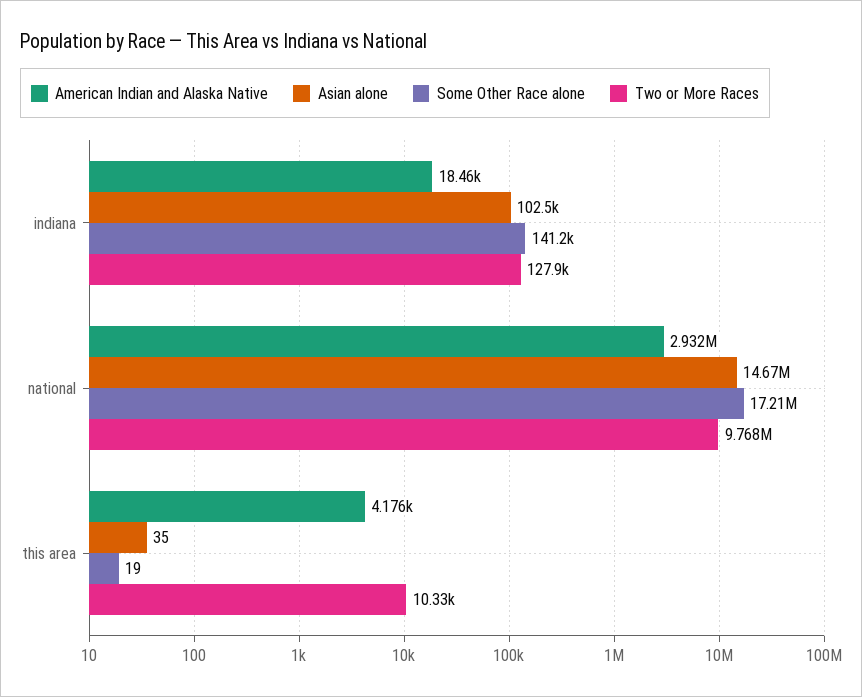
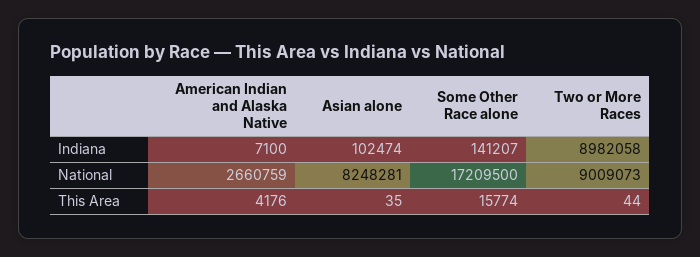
  {
    "American Indian and Alaska Native": {
-     "indiana": 18460,
+     "indiana": 7100,
-     "national": 2932000,
+     "national": 2660759,
      "this area": 4176
    },
    "Asian alone": {
      "indiana": 102474,
-     "national": 14670000,
+     "national": 8248281,
      "this area": 35
    },
    "Some Other Race alone": {
      "indiana": 141207,
      "national": 17209500,
-     "this area": 19
+     "this area": 15774
    },
    "Two or More Races": {
-     "indiana": 127900,
+     "indiana": 8982058,
-     "national": 9768000,
+     "national": 9009073,
-     "this area": 10330
+     "this area": 44
    }
  }

